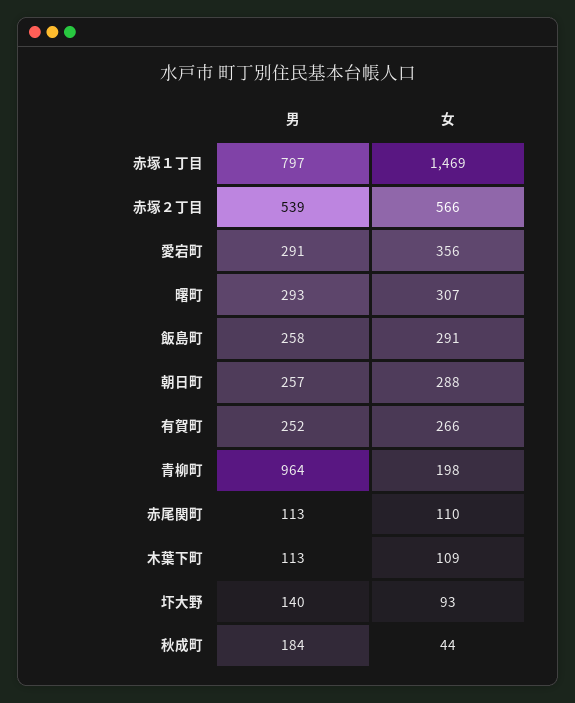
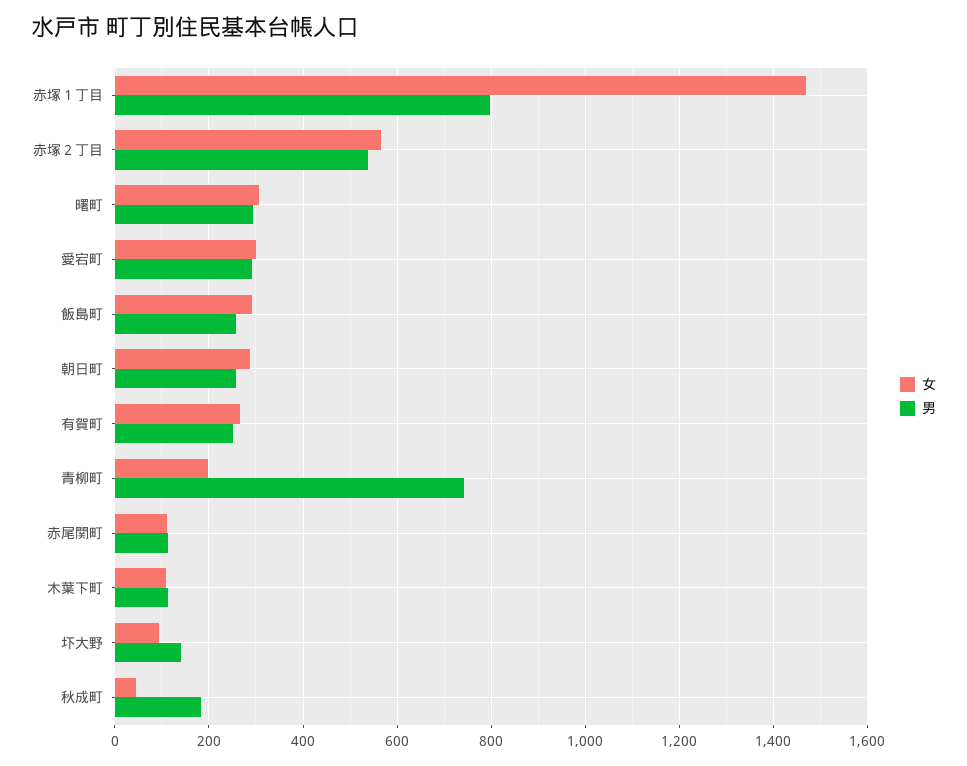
  {
    "男": {
      "赤塚１丁目": 797,
      "赤塚２丁目": 539,
      "愛宕町": 291,
      "曙町": 293,
      "飯島町": 258,
      "朝日町": 257,
      "有賀町": 252,
-     "青柳町": 964,
+     "青柳町": 740,
      "赤尾関町": 113,
      "木葉下町": 113,
      "圷大野": 140,
      "秋成町": 184
    },
    "女": {
      "赤塚１丁目": 1469,
      "赤塚２丁目": 566,
-     "愛宕町": 356,
+     "愛宕町": 300,
      "曙町": 307,
      "飯島町": 291,
      "朝日町": 288,
      "有賀町": 266,
      "青柳町": 198,
      "赤尾関町": 110,
      "木葉下町": 109,
      "圷大野": 93,
      "秋成町": 44
    }
  }

